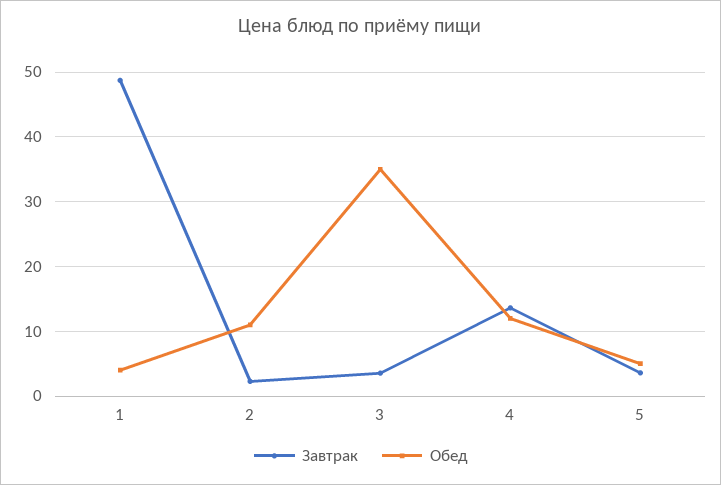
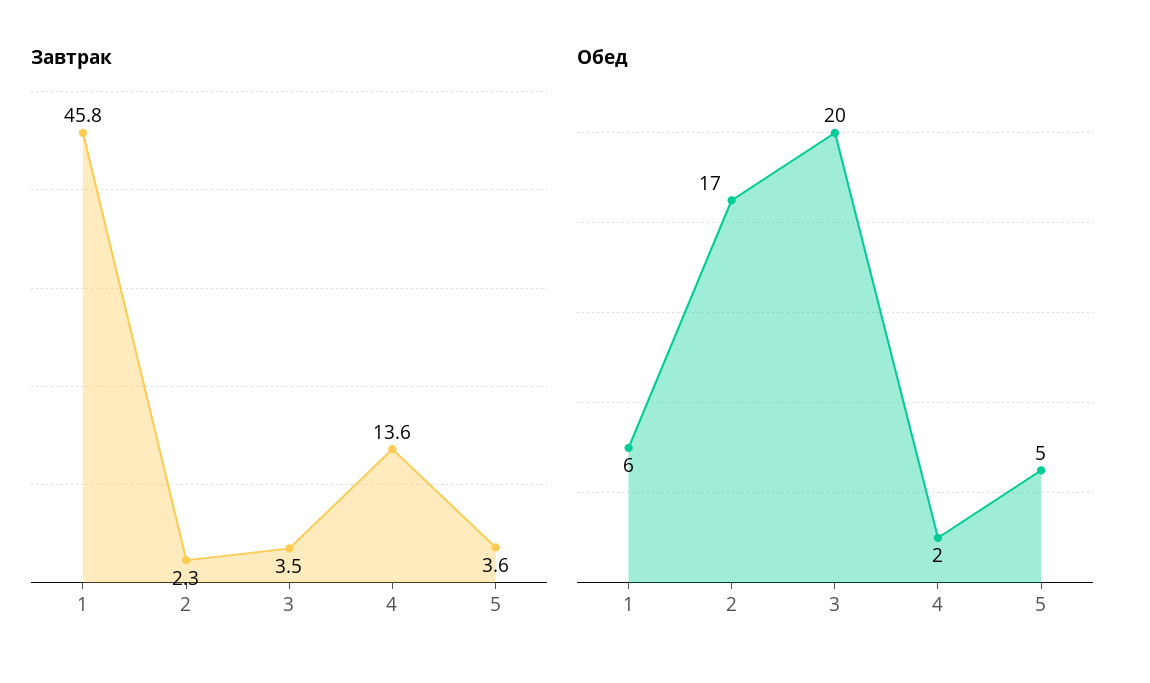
  {
    "Завтрак": {
-     "1": 49,
+     "1": 45.8,
      "2": 2.3,
      "3": 3.5,
      "4": 13.6,
      "5": 3.6
    },
    "Обед": {
-     "1": 4,
+     "1": 6,
-     "2": 11,
+     "2": 17,
-     "3": 35,
+     "3": 20,
-     "4": 12,
+     "4": 2,
      "5": 5
    }
  }

